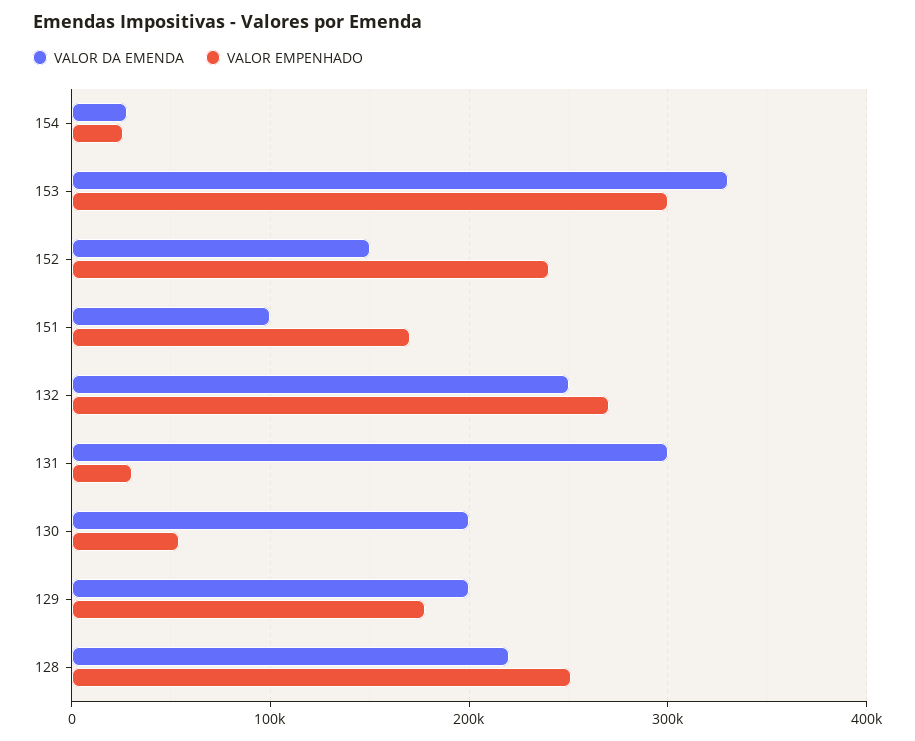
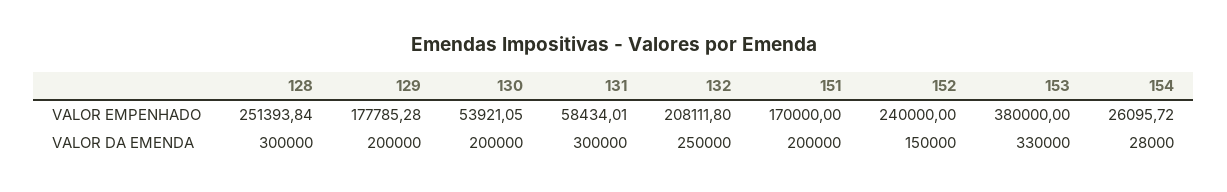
  {
    "VALOR DA EMENDA": {
      "154": 28000,
      "153": 330000,
      "152": 150000,
-     "151": 100000,
+     "151": 200000,
      "132": 250000,
      "131": 300000,
      "130": 200000,
      "129": 200000,
-     "128": 220000
+     "128": 300000
    },
    "VALOR EMPENHADO": {
      "154": 26095.72,
-     "153": 300000,
+     "153": 380000,
      "152": 240000,
      "151": 170000,
-     "132": 270000,
+     "132": 208111.8,
-     "131": 30000,
+     "131": 58434.01,
      "130": 53921.05,
      "129": 177785.28,
      "128": 251393.84
    }
  }

